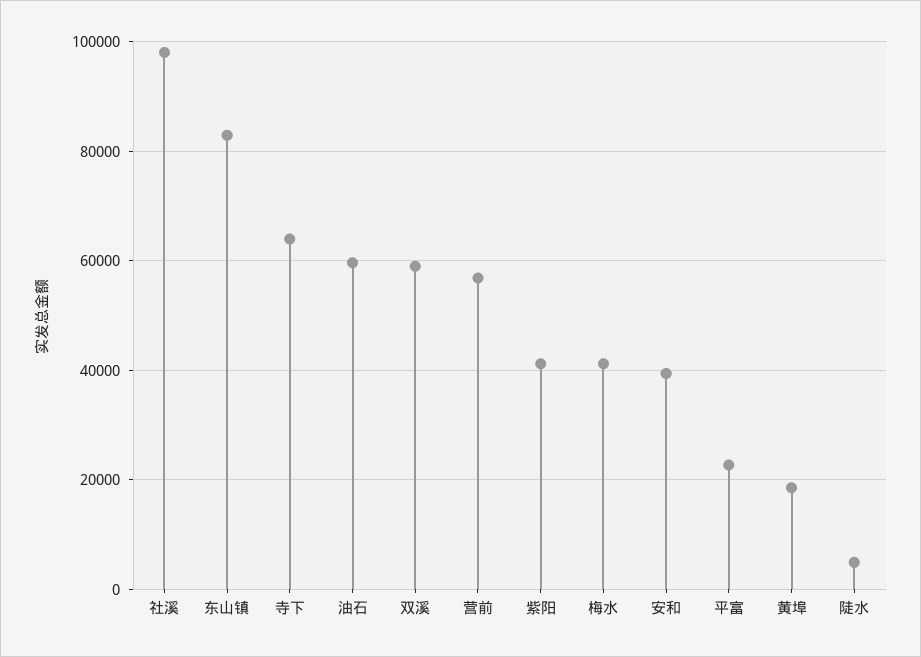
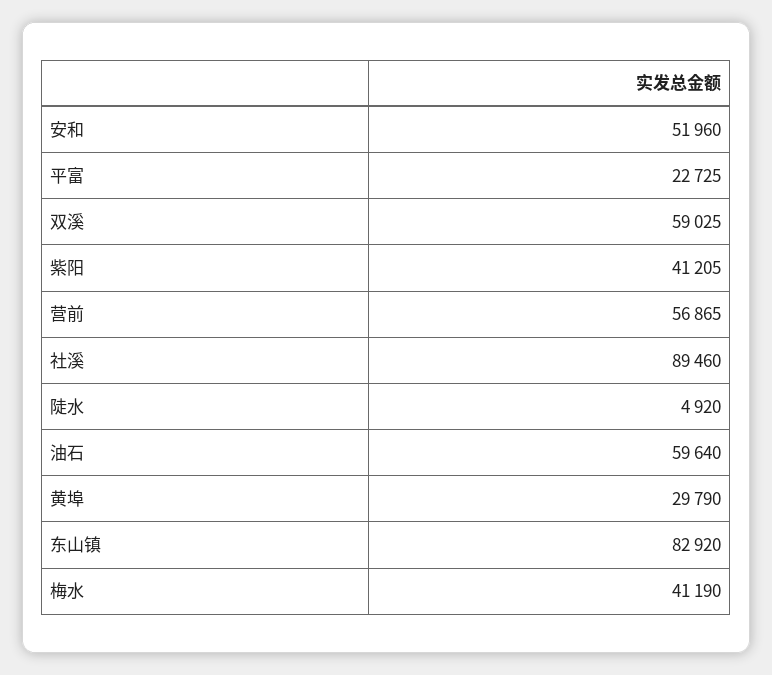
  {
-   "社溪": 98000,
+   "社溪": 89460,
    "东山镇": 82920,
-   "寺下": 64000,
    "油石": 59640,
    "双溪": 59025,
    "营前": 56865,
    "紫阳": 41205,
    "梅水": 41190,
-   "安和": 40000,
+   "安和": 51960,
    "平富": 22725,
-   "黄埠": 18000,
+   "黄埠": 29790,
    "陡水": 4920
  }

